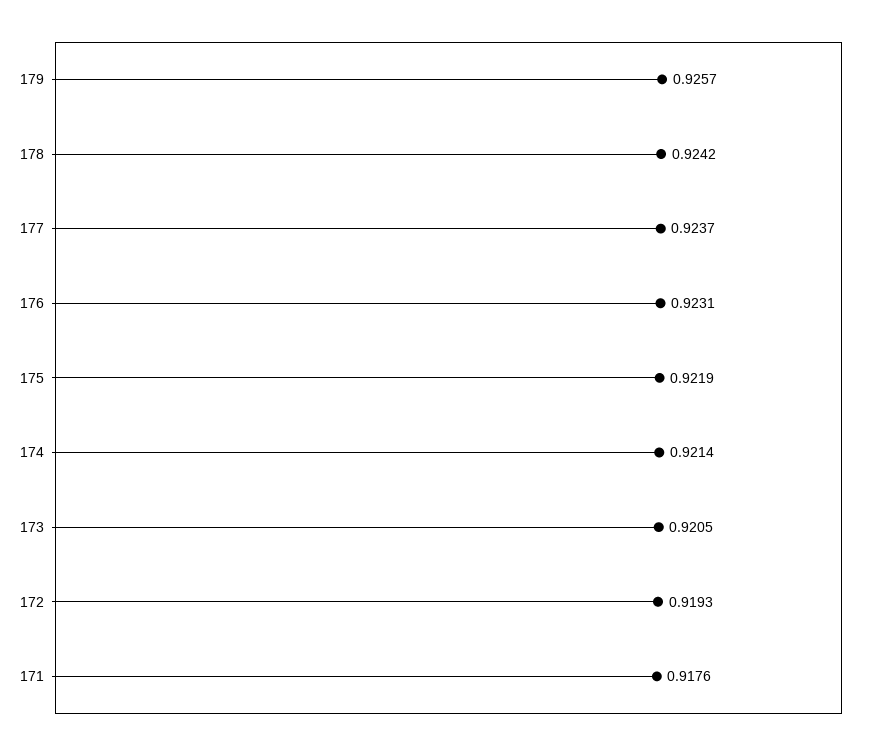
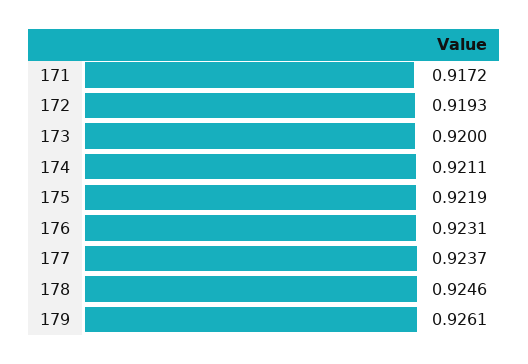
  {
-   "179": 0.9257,
+   "179": 0.9261,
-   "178": 0.9242,
+   "178": 0.9246,
    "177": 0.9237,
    "176": 0.9231,
    "175": 0.9219,
-   "174": 0.9214,
+   "174": 0.9211,
-   "173": 0.9205,
+   "173": 0.92,
    "172": 0.9193,
-   "171": 0.9176
+   "171": 0.9172
  }

